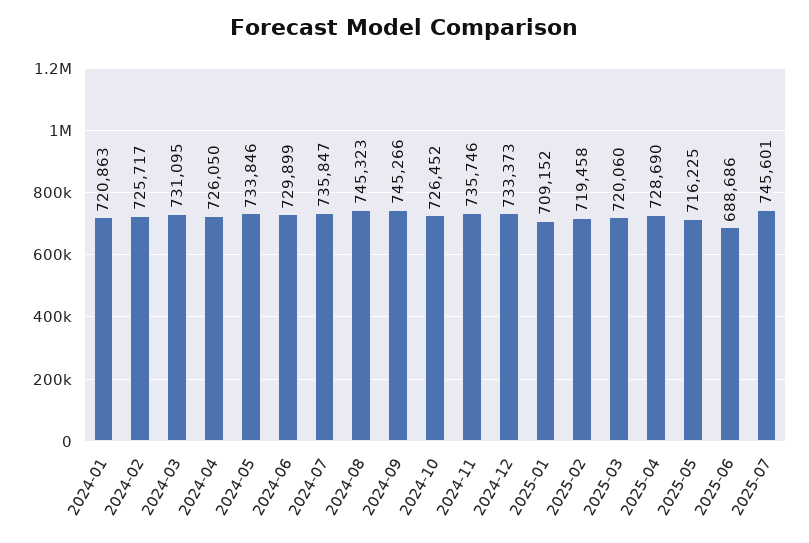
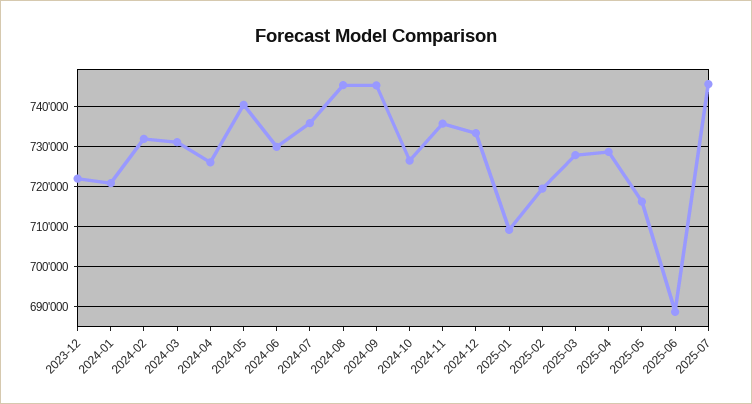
  {
    "2024-01": 720863,
-   "2024-02": 725717,
+   "2024-02": 732000,
    "2024-03": 731095,
    "2024-04": 726050,
-   "2024-05": 733846,
+   "2024-05": 740000,
    "2024-06": 729899,
    "2024-07": 735847,
    "2024-08": 745323,
    "2024-09": 745266,
    "2024-10": 726452,
    "2024-11": 735746,
    "2024-12": 733373,
    "2025-01": 709152,
    "2025-02": 719458,
-   "2025-03": 720060,
+   "2025-03": 728000,
    "2025-04": 728690,
    "2025-05": 716225,
    "2025-06": 688686,
-   "2025-07": 745601
+   "2025-07": 745601,
+   "2023-12": 722000
  }

